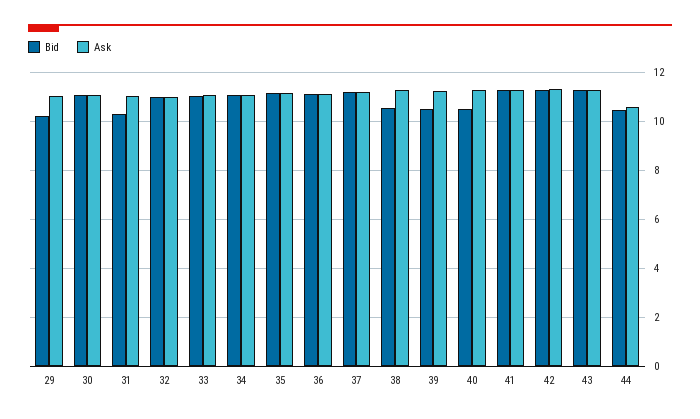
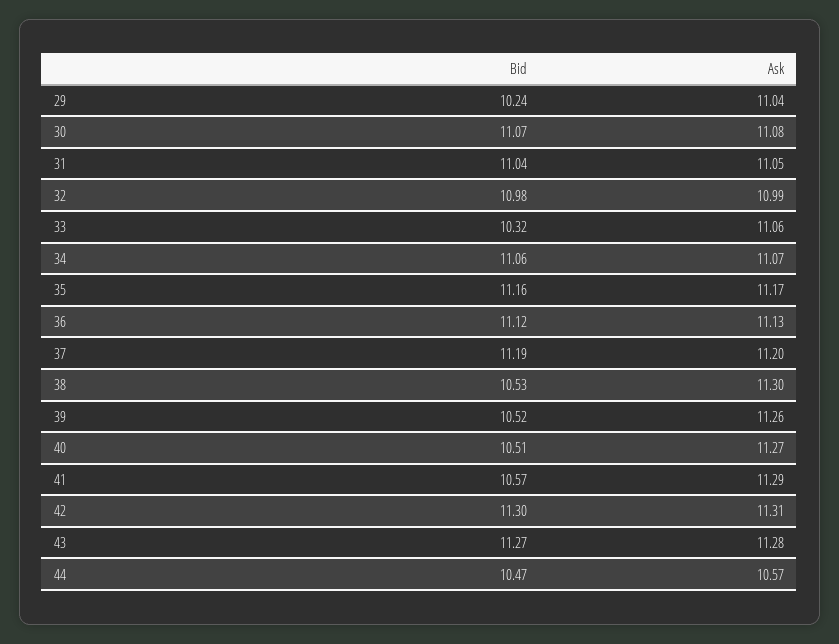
  {
    "Bid": {
      "29": 10.24,
      "30": 11.07,
-     "31": 10.25,
+     "31": 11.04,
      "32": 10.98,
-     "33": 11,
+     "33": 10.32,
      "34": 11.06,
      "35": 11.16,
      "36": 11.12,
      "37": 11.19,
      "38": 10.53,
      "39": 10.52,
      "40": 10.51,
-     "41": 11.25,
+     "41": 10.57,
      "42": 11.3,
      "43": 11.27,
      "44": 10.47
    },
    "Ask": {
      "29": 11.04,
      "30": 11.08,
      "31": 11.05,
      "32": 10.99,
      "33": 11.06,
      "34": 11.07,
      "35": 11.17,
      "36": 11.13,
      "37": 11.2,
      "38": 11.3,
      "39": 11.26,
      "40": 11.27,
      "41": 11.29,
      "42": 11.31,
      "43": 11.28,
      "44": 10.57
    }
  }

